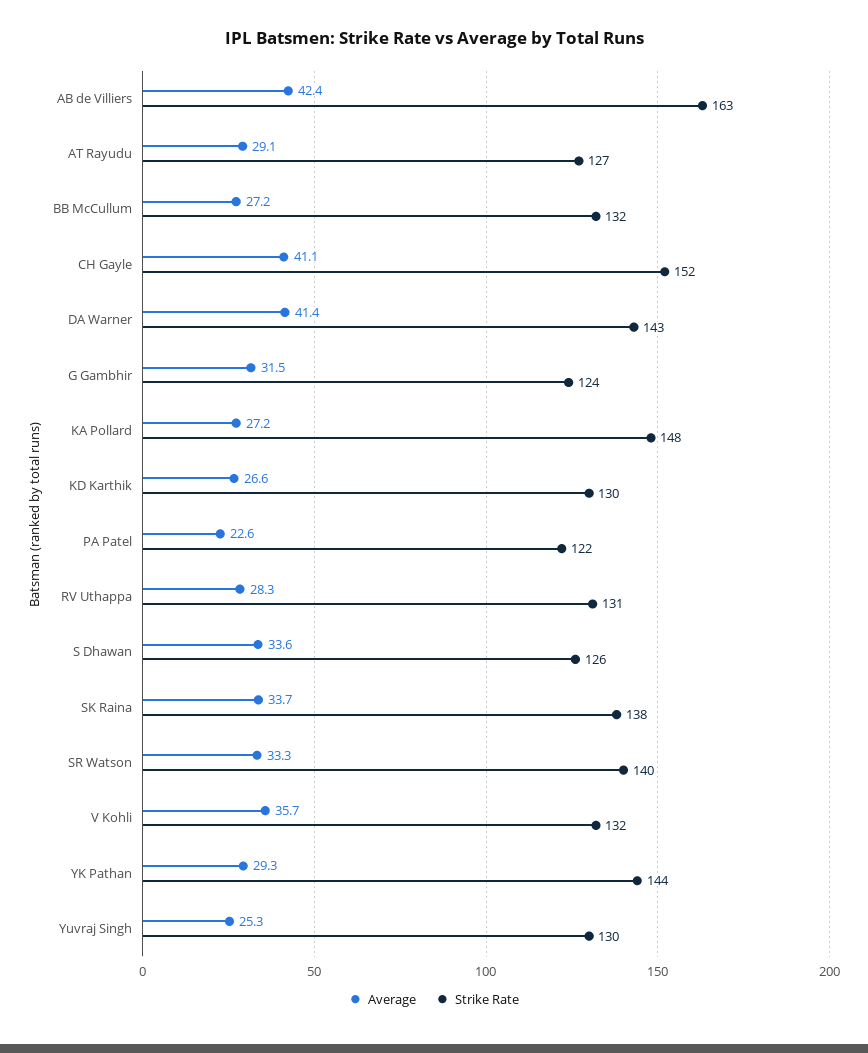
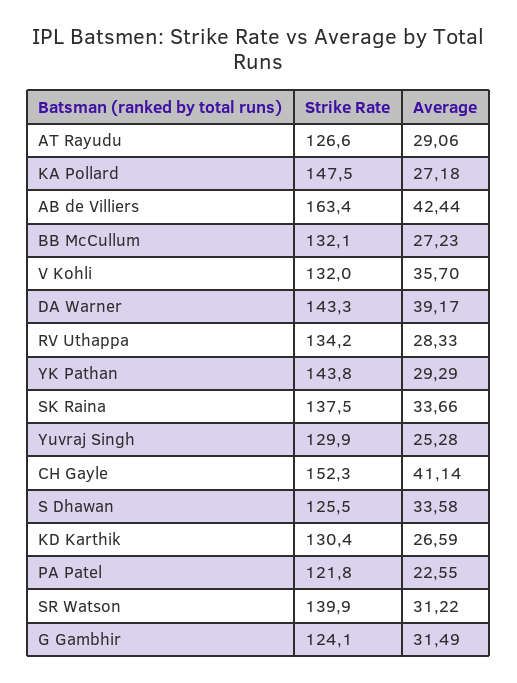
  {
    "Average": {
      "AB de Villiers": 42.44,
      "AT Rayudu": 29.06,
      "BB McCullum": 27.23,
      "CH Gayle": 41.14,
-     "DA Warner": 41.4,
+     "DA Warner": 39.17,
      "G Gambhir": 31.49,
      "KA Pollard": 27.18,
      "KD Karthik": 26.59,
      "PA Patel": 22.55,
      "RV Uthappa": 28.33,
      "S Dhawan": 33.58,
      "SK Raina": 33.66,
-     "SR Watson": 33.3,
+     "SR Watson": 31.22,
      "V Kohli": 35.7,
      "YK Pathan": 29.29,
      "Yuvraj Singh": 25.28
    },
    "Strike Rate": {
      "AB de Villiers": 163.4,
      "AT Rayudu": 126.6,
      "BB McCullum": 132.1,
      "CH Gayle": 152.3,
      "DA Warner": 143.3,
      "G Gambhir": 124.1,
      "KA Pollard": 147.5,
      "KD Karthik": 130.4,
      "PA Patel": 121.8,
-     "RV Uthappa": 131,
+     "RV Uthappa": 134.2,
      "S Dhawan": 125.5,
      "SK Raina": 137.5,
      "SR Watson": 139.9,
      "V Kohli": 132,
      "YK Pathan": 143.8,
      "Yuvraj Singh": 129.9
    }
  }

